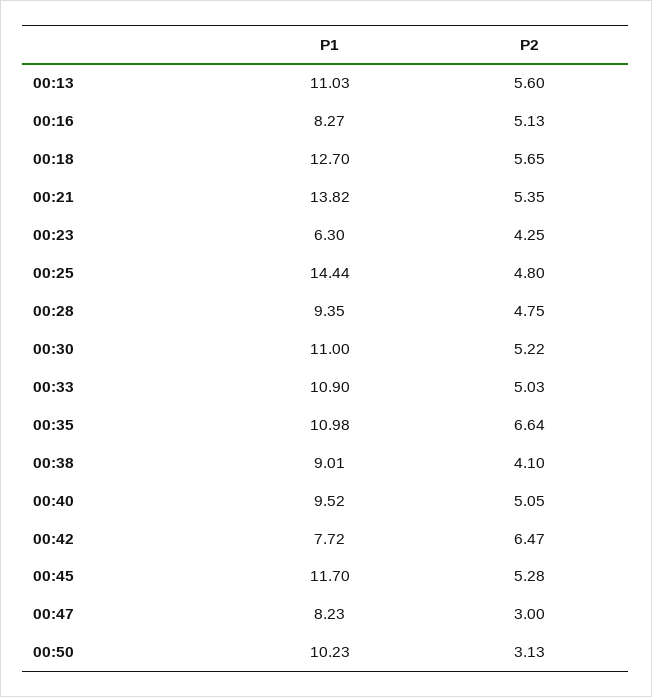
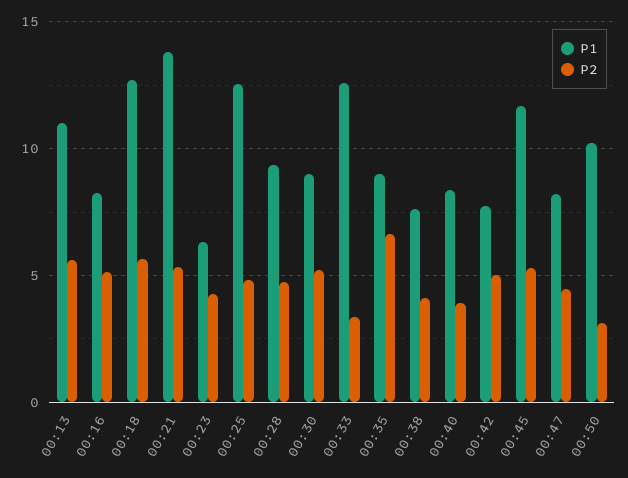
  {
    "P1": {
      "00:13": 11.03,
      "00:16": 8.27,
      "00:18": 12.7,
      "00:21": 13.82,
      "00:23": 6.3,
-     "00:25": 14.44,
+     "00:25": 12.5,
      "00:28": 9.35,
-     "00:30": 11,
+     "00:30": 9,
-     "00:33": 10.9,
+     "00:33": 12.5,
-     "00:35": 10.98,
+     "00:35": 9,
-     "00:38": 9.01,
+     "00:38": 7.5,
-     "00:40": 9.52,
+     "00:40": 8.5,
      "00:42": 7.72,
      "00:45": 11.7,
      "00:47": 8.23,
      "00:50": 10.23
    },
    "P2": {
      "00:13": 5.6,
      "00:16": 5.13,
      "00:18": 5.65,
      "00:21": 5.35,
      "00:23": 4.25,
      "00:25": 4.8,
      "00:28": 4.75,
      "00:30": 5.22,
-     "00:33": 5.03,
+     "00:33": 3.5,
      "00:35": 6.64,
      "00:38": 4.1,
-     "00:40": 5.05,
+     "00:40": 4,
-     "00:42": 6.47,
+     "00:42": 5,
      "00:45": 5.28,
-     "00:47": 3,
+     "00:47": 4.5,
      "00:50": 3.13
    }
  }

